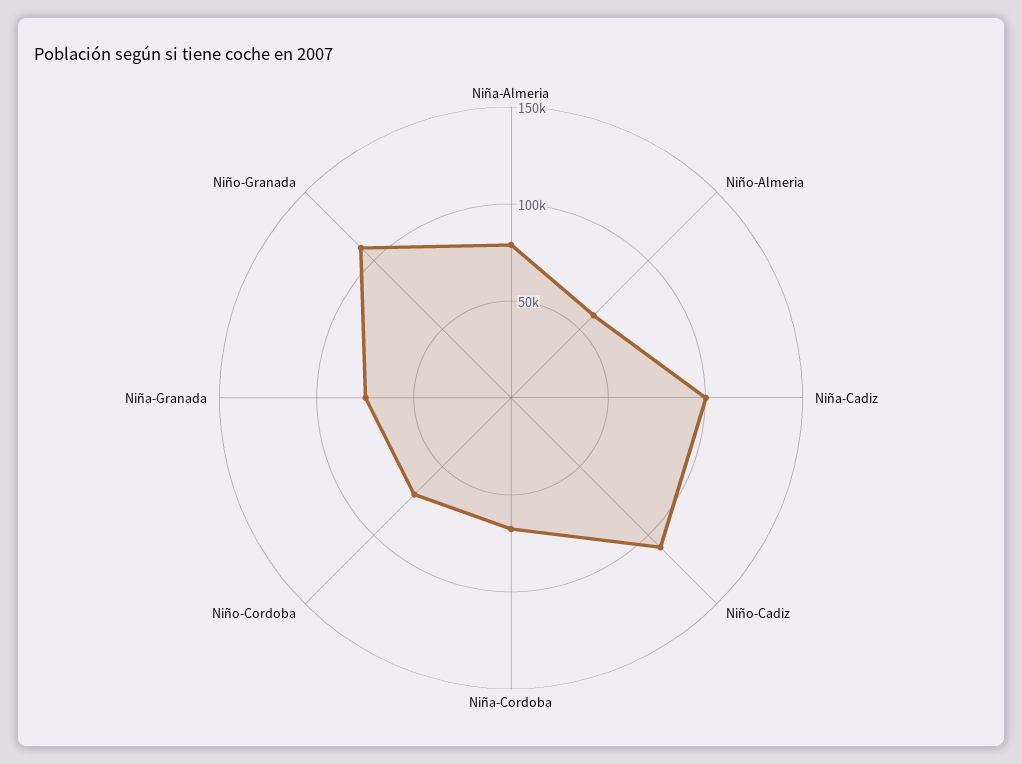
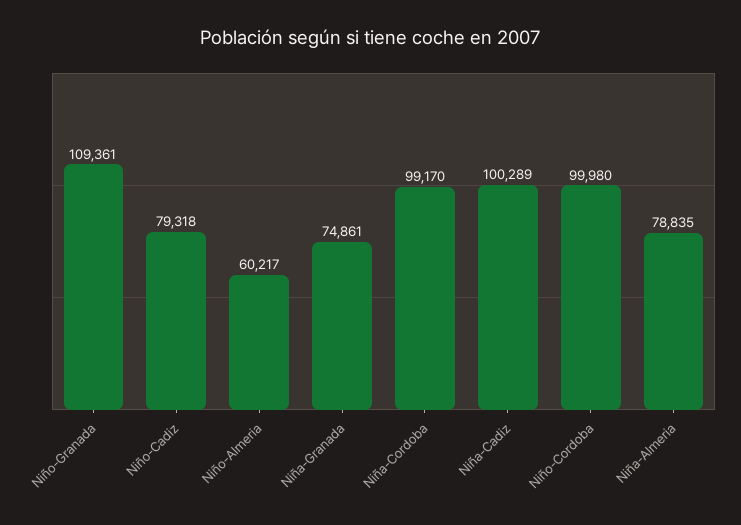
  {
    "Niña-Almeria": 78835,
    "Niño-Almeria": 60217,
    "Niña-Cadiz": 100289,
-   "Niño-Cadiz": 110000,
+   "Niño-Cadiz": 79318,
-   "Niña-Cordoba": 70000,
+   "Niña-Cordoba": 99170,
-   "Niño-Cordoba": 70000,
+   "Niño-Cordoba": 99980,
    "Niña-Granada": 74861,
    "Niño-Granada": 109361
  }

